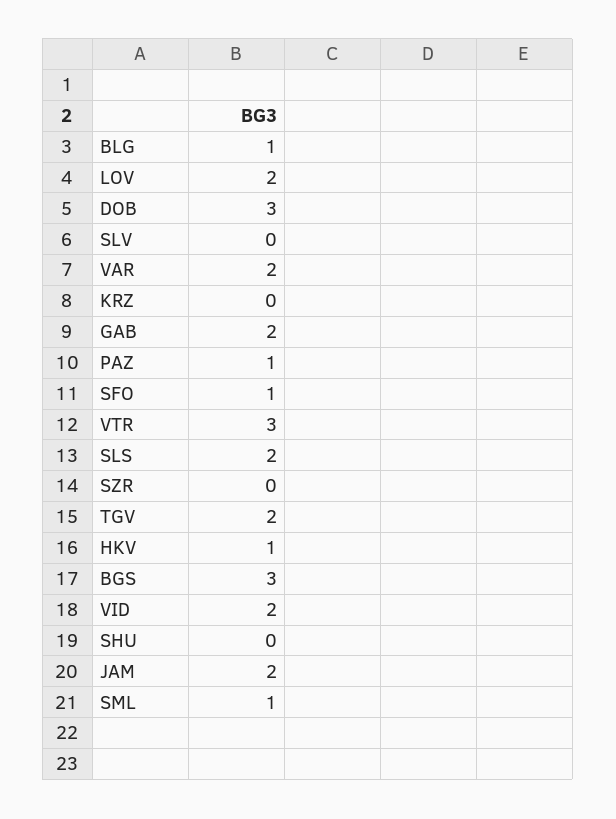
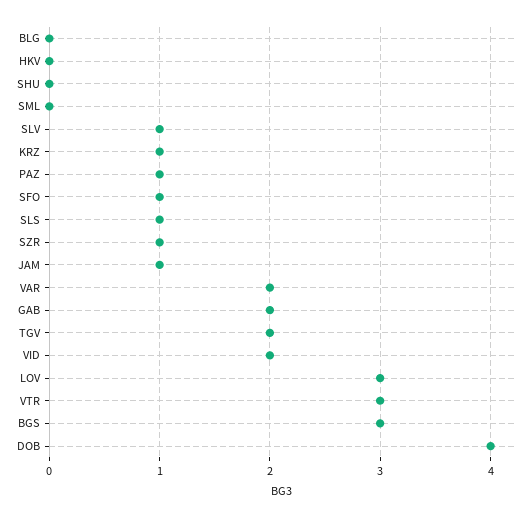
  {
-   "BLG": 1,
+   "BLG": 0,
-   "LOV": 2,
+   "LOV": 3,
-   "DOB": 3,
+   "DOB": 4,
-   "SLV": 0,
+   "SLV": 1,
    "VAR": 2,
-   "KRZ": 0,
+   "KRZ": 1,
    "GAB": 2,
    "PAZ": 1,
    "SFO": 1,
    "VTR": 3,
-   "SLS": 2,
+   "SLS": 1,
-   "SZR": 0,
+   "SZR": 1,
    "TGV": 2,
-   "HKV": 1,
+   "HKV": 0,
    "BGS": 3,
    "VID": 2,
    "SHU": 0,
-   "JAM": 2,
+   "JAM": 1,
-   "SML": 1
+   "SML": 0
  }

